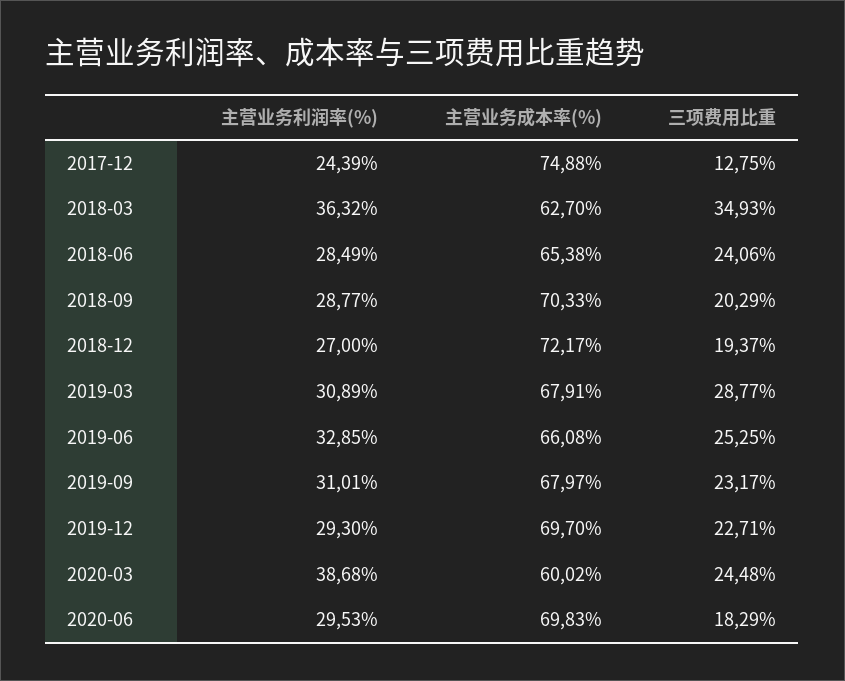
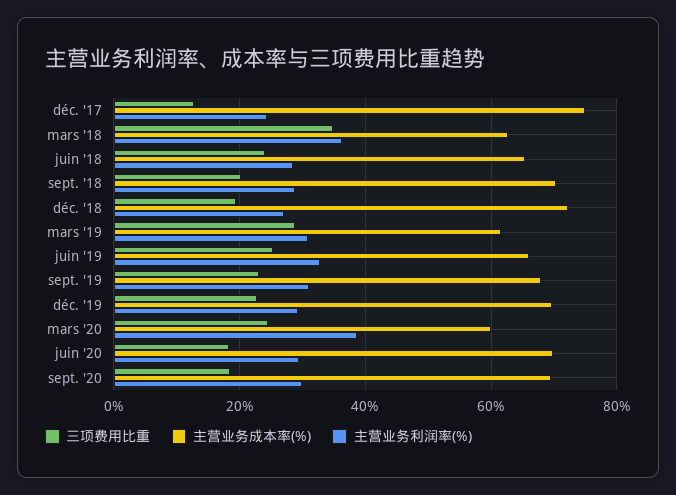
  {
    "主营业务利润率(%)": {
      "2017-12": 24.39,
      "2018-03": 36.32,
      "2018-06": 28.49,
      "2018-09": 28.77,
      "2018-12": 27,
      "2019-03": 30.89,
      "2019-06": 32.85,
      "2019-09": 31.01,
      "2019-12": 29.3,
      "2020-03": 38.68,
-     "2020-06": 29.53
+     "2020-06": 29.53,
+     "sept. '20": 30
    },
    "主营业务成本率(%)": {
      "2017-12": 74.88,
      "2018-03": 62.7,
      "2018-06": 65.38,
      "2018-09": 70.33,
      "2018-12": 72.17,
-     "2019-03": 67.91,
+     "2019-03": 62,
      "2019-06": 66.08,
      "2019-09": 67.97,
      "2019-12": 69.7,
      "2020-03": 60.02,
-     "2020-06": 69.83
+     "2020-06": 69.83,
+     "sept. '20": 70
    },
    "三项费用比重": {
      "2017-12": 12.75,
      "2018-03": 34.93,
      "2018-06": 24.06,
      "2018-09": 20.29,
      "2018-12": 19.37,
      "2019-03": 28.77,
      "2019-06": 25.25,
      "2019-09": 23.17,
      "2019-12": 22.71,
      "2020-03": 24.48,
-     "2020-06": 18.29
+     "2020-06": 18.29,
+     "sept. '20": 18
    }
  }

